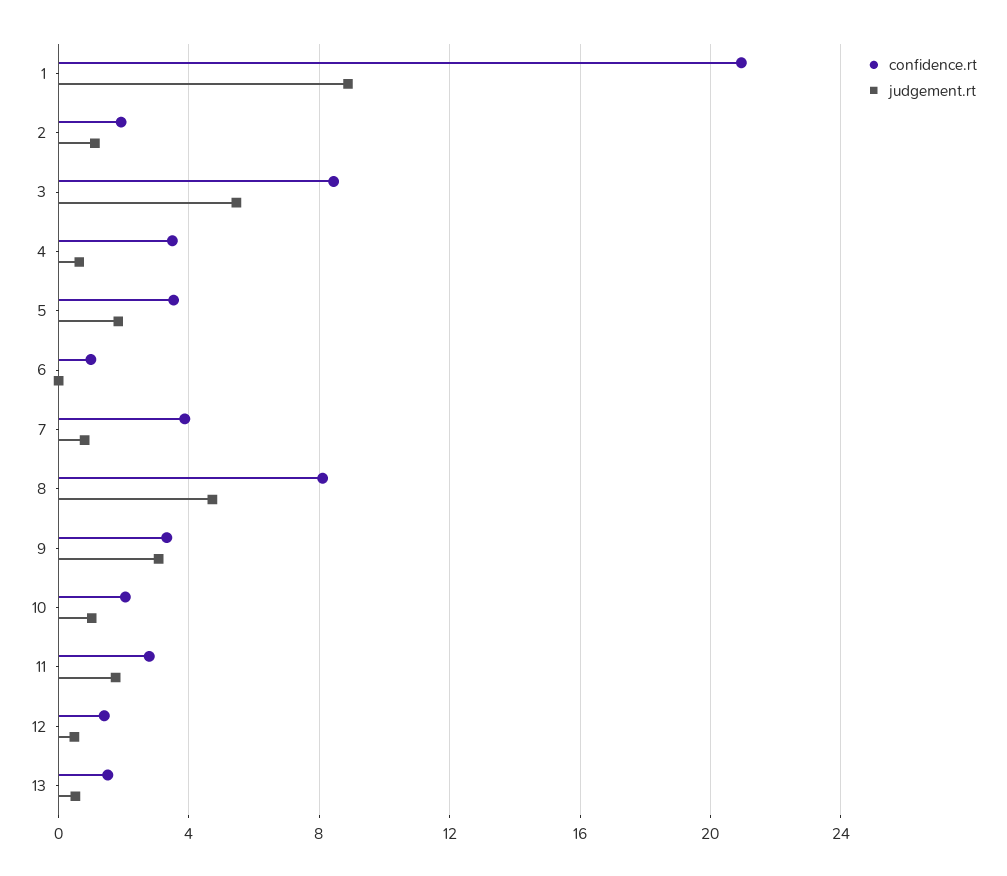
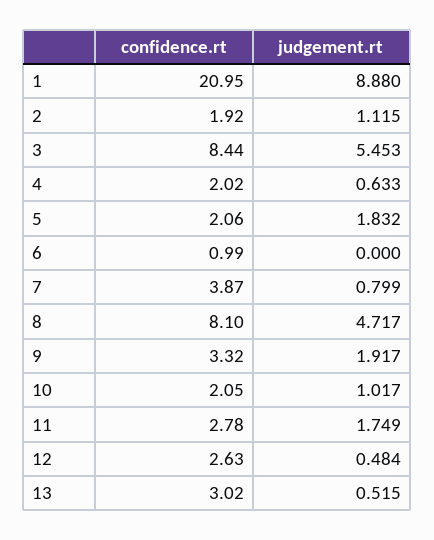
  {
    "confidence.rt": {
      "1": 20.95,
      "2": 1.92,
      "3": 8.44,
-     "4": 3.5,
+     "4": 2.02,
-     "5": 3.5,
+     "5": 2.06,
      "6": 0.99,
      "7": 3.87,
      "8": 8.1,
      "9": 3.32,
      "10": 2.05,
      "11": 2.78,
-     "12": 1.5,
+     "12": 2.63,
-     "13": 1.5
+     "13": 3.02
    },
    "judgement.rt": {
      "1": 8.88,
      "2": 1.115,
      "3": 5.453,
      "4": 0.633,
      "5": 1.832,
      "6": 0,
      "7": 0.799,
      "8": 4.717,
-     "9": 3,
+     "9": 1.917,
      "10": 1.017,
      "11": 1.749,
      "12": 0.484,
      "13": 0.515
    }
  }

